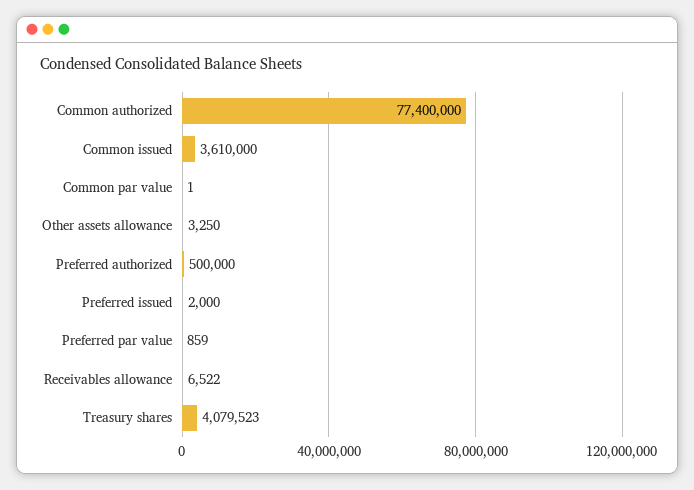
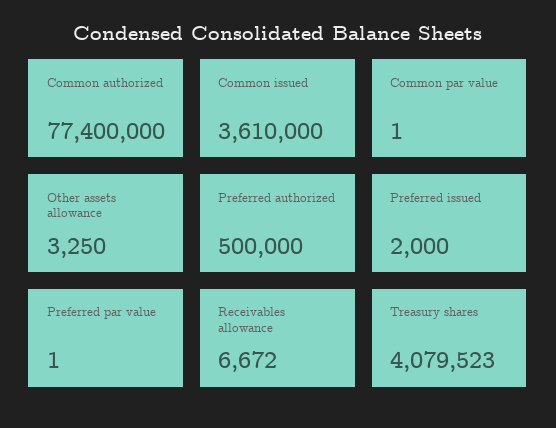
  {
    "Common authorized": 77400000,
    "Common issued": 3610000,
    "Common par value": 1,
    "Other assets allowance": 3250,
    "Preferred authorized": 500000,
    "Preferred issued": 2000,
-   "Preferred par value": 859,
+   "Preferred par value": 1,
-   "Receivables allowance": 6522,
+   "Receivables allowance": 6672,
    "Treasury shares": 4079523
  }

